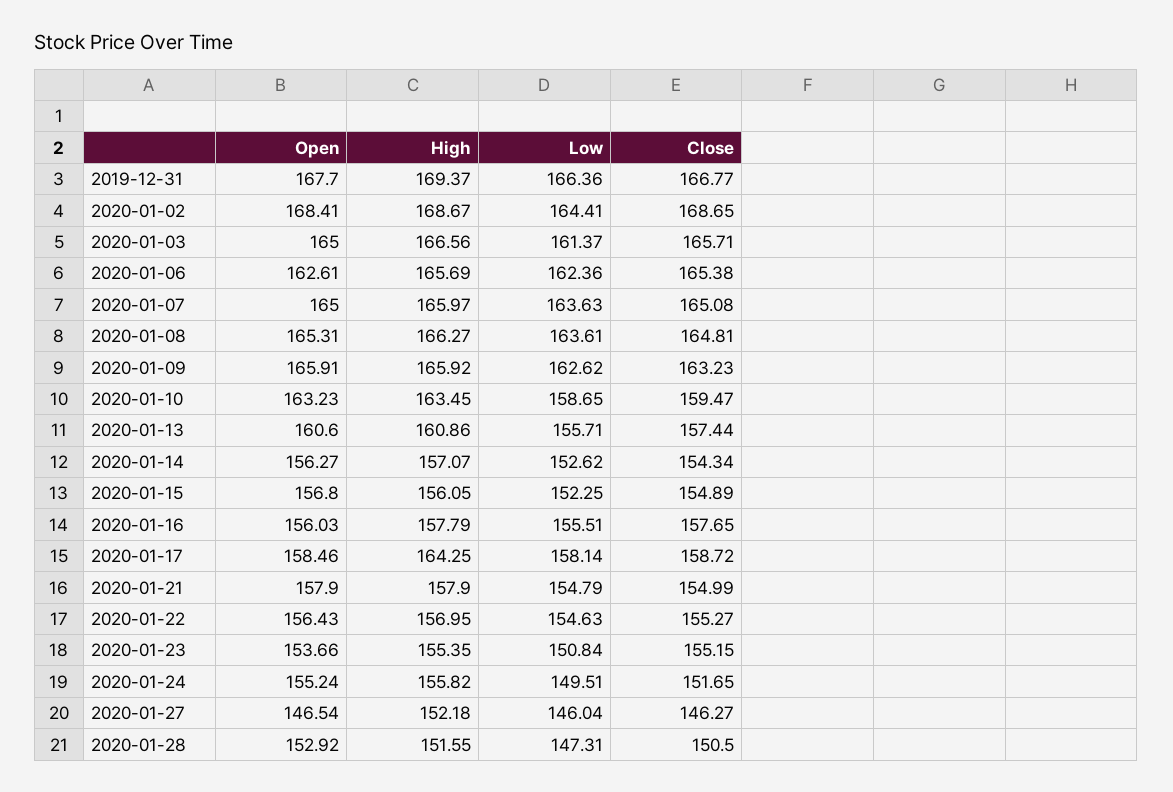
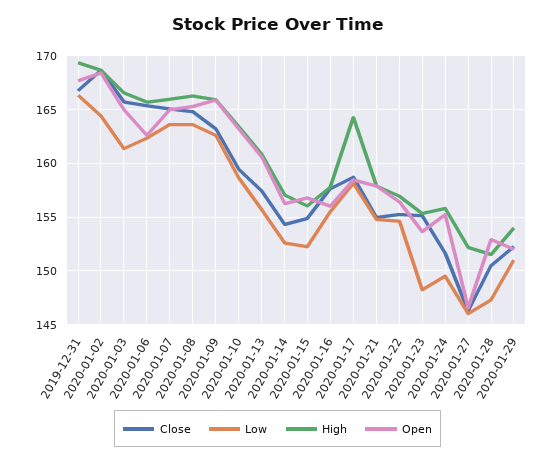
  {
    "Open": {
      "2019-12-31": 167.7,
      "2020-01-02": 168.41,
      "2020-01-03": 165,
      "2020-01-06": 162.61,
      "2020-01-07": 165,
      "2020-01-08": 165.31,
      "2020-01-09": 165.91,
      "2020-01-10": 163.23,
      "2020-01-13": 160.6,
      "2020-01-14": 156.27,
      "2020-01-15": 156.8,
      "2020-01-16": 156.03,
      "2020-01-17": 158.46,
      "2020-01-21": 157.9,
      "2020-01-22": 156.43,
      "2020-01-23": 153.66,
      "2020-01-24": 155.24,
      "2020-01-27": 146.54,
-     "2020-01-28": 152.92
+     "2020-01-28": 152.92,
+     "2020-01-29": 152
    },
    "High": {
      "2019-12-31": 169.37,
      "2020-01-02": 168.67,
      "2020-01-03": 166.56,
      "2020-01-06": 165.69,
      "2020-01-07": 165.97,
      "2020-01-08": 166.27,
      "2020-01-09": 165.92,
      "2020-01-10": 163.45,
      "2020-01-13": 160.86,
      "2020-01-14": 157.07,
      "2020-01-15": 156.05,
      "2020-01-16": 157.79,
      "2020-01-17": 164.25,
      "2020-01-21": 157.9,
      "2020-01-22": 156.95,
      "2020-01-23": 155.35,
      "2020-01-24": 155.82,
      "2020-01-27": 152.18,
-     "2020-01-28": 151.55
+     "2020-01-28": 151.55,
+     "2020-01-29": 154
    },
    "Low": {
      "2019-12-31": 166.36,
      "2020-01-02": 164.41,
      "2020-01-03": 161.37,
      "2020-01-06": 162.36,
      "2020-01-07": 163.63,
      "2020-01-08": 163.61,
      "2020-01-09": 162.62,
      "2020-01-10": 158.65,
      "2020-01-13": 155.71,
      "2020-01-14": 152.62,
      "2020-01-15": 152.25,
      "2020-01-16": 155.51,
      "2020-01-17": 158.14,
      "2020-01-21": 154.79,
      "2020-01-22": 154.63,
-     "2020-01-23": 150.84,
+     "2020-01-23": 148,
      "2020-01-24": 149.51,
      "2020-01-27": 146.04,
-     "2020-01-28": 147.31
+     "2020-01-28": 147.31,
+     "2020-01-29": 151
    },
    "Close": {
      "2019-12-31": 166.77,
      "2020-01-02": 168.65,
      "2020-01-03": 165.71,
      "2020-01-06": 165.38,
      "2020-01-07": 165.08,
      "2020-01-08": 164.81,
      "2020-01-09": 163.23,
      "2020-01-10": 159.47,
      "2020-01-13": 157.44,
      "2020-01-14": 154.34,
      "2020-01-15": 154.89,
      "2020-01-16": 157.65,
      "2020-01-17": 158.72,
      "2020-01-21": 154.99,
      "2020-01-22": 155.27,
      "2020-01-23": 155.15,
      "2020-01-24": 151.65,
      "2020-01-27": 146.27,
-     "2020-01-28": 150.5
+     "2020-01-28": 150.5,
+     "2020-01-29": 152
    }
  }

